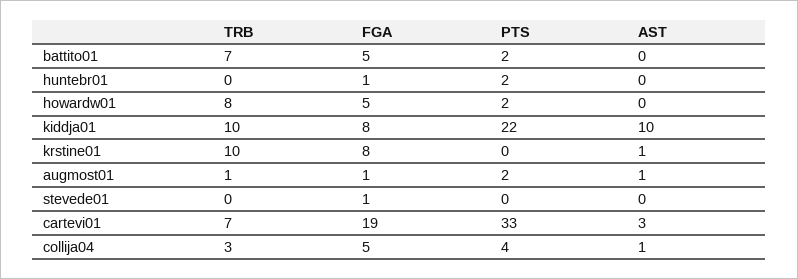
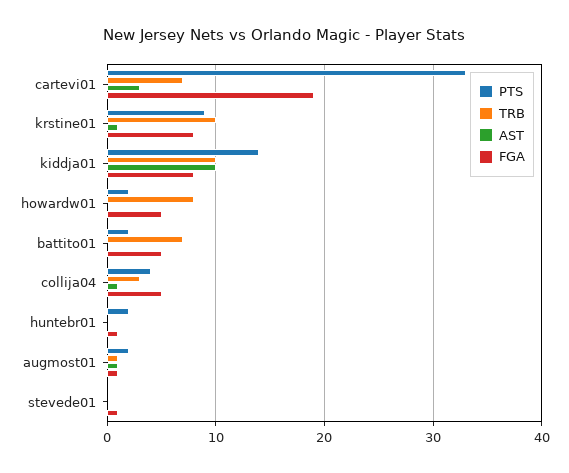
  {
    "TRB": {
      "battito01": 7,
      "huntebr01": 0,
      "howardw01": 8,
      "kiddja01": 10,
      "krstine01": 10,
      "augmost01": 1,
      "stevede01": 0,
      "cartevi01": 7,
      "collija04": 3
    },
    "FGA": {
      "battito01": 5,
      "huntebr01": 1,
      "howardw01": 5,
      "kiddja01": 8,
      "krstine01": 8,
      "augmost01": 1,
      "stevede01": 1,
      "cartevi01": 19,
      "collija04": 5
    },
    "PTS": {
      "battito01": 2,
      "huntebr01": 2,
      "howardw01": 2,
-     "kiddja01": 22,
+     "kiddja01": 14,
-     "krstine01": 0,
+     "krstine01": 9,
      "augmost01": 2,
      "stevede01": 0,
      "cartevi01": 33,
      "collija04": 4
    },
    "AST": {
      "battito01": 0,
      "huntebr01": 0,
      "howardw01": 0,
      "kiddja01": 10,
      "krstine01": 1,
      "augmost01": 1,
      "stevede01": 0,
      "cartevi01": 3,
      "collija04": 1
    }
  }

